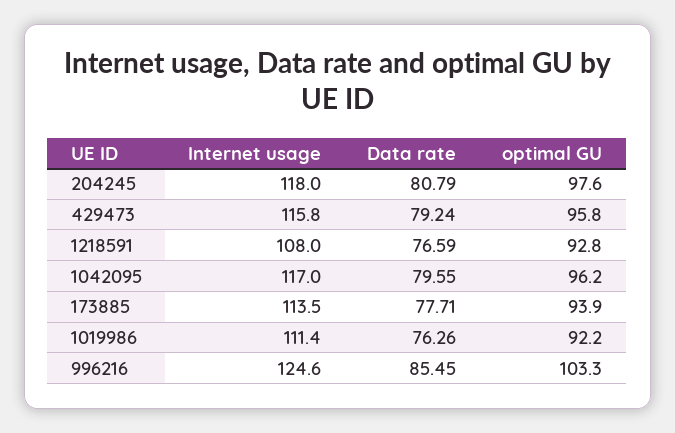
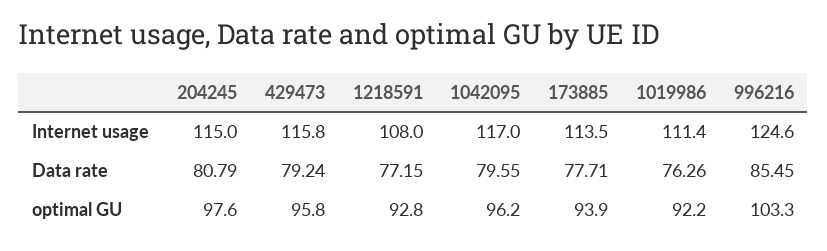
  {
    "Internet usage": {
-     "204245": 118,
+     "204245": 115,
      "429473": 115.8,
      "1218591": 108,
      "1042095": 117,
      "173885": 113.5,
      "1019986": 111.4,
      "996216": 124.6
    },
    "Data rate": {
      "204245": 80.79,
      "429473": 79.24,
-     "1218591": 76.59,
+     "1218591": 77.15,
      "1042095": 79.55,
      "173885": 77.71,
      "1019986": 76.26,
      "996216": 85.45
    },
    "optimal GU": {
      "204245": 97.6,
      "429473": 95.8,
      "1218591": 92.8,
      "1042095": 96.2,
      "173885": 93.9,
      "1019986": 92.2,
      "996216": 103.3
    }
  }

